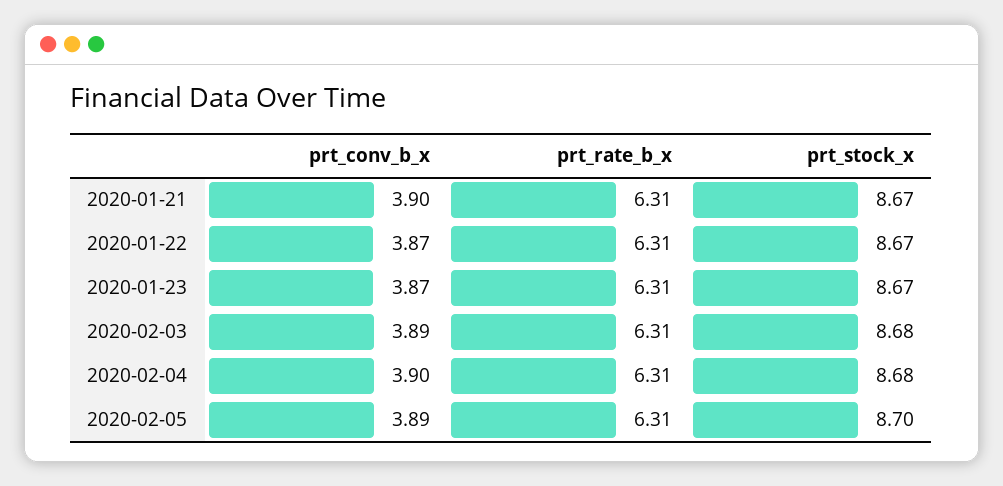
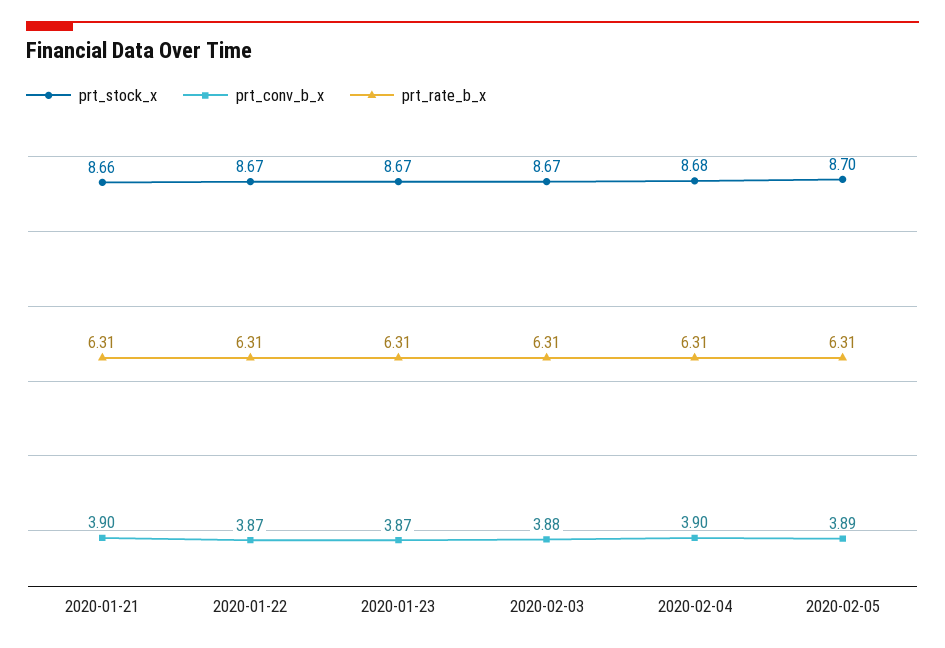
  {
    "prt_conv_b_x": {
      "2020-01-21": 3.9,
      "2020-01-22": 3.87,
      "2020-01-23": 3.87,
-     "2020-02-03": 3.89,
+     "2020-02-03": 3.88,
      "2020-02-04": 3.9,
      "2020-02-05": 3.89
    },
    "prt_rate_b_x": {
      "2020-01-21": 6.31,
      "2020-01-22": 6.31,
      "2020-01-23": 6.31,
      "2020-02-03": 6.31,
      "2020-02-04": 6.31,
      "2020-02-05": 6.31
    },
    "prt_stock_x": {
-     "2020-01-21": 8.67,
+     "2020-01-21": 8.66,
      "2020-01-22": 8.67,
      "2020-01-23": 8.67,
-     "2020-02-03": 8.68,
+     "2020-02-03": 8.67,
      "2020-02-04": 8.68,
      "2020-02-05": 8.7
    }
  }

